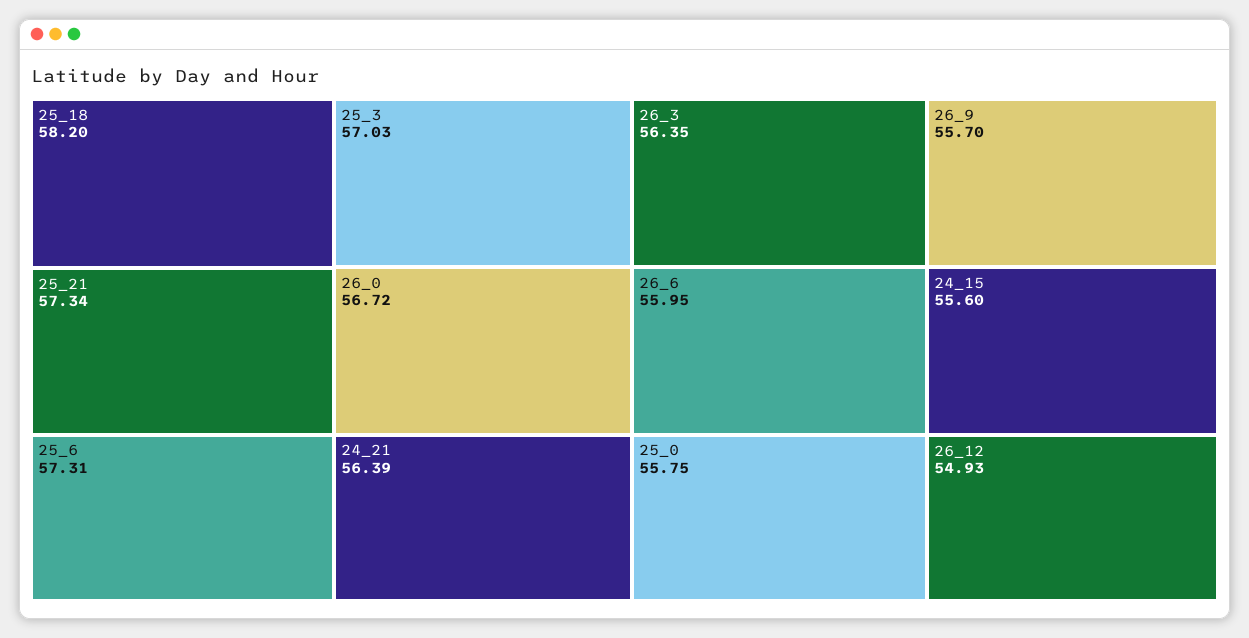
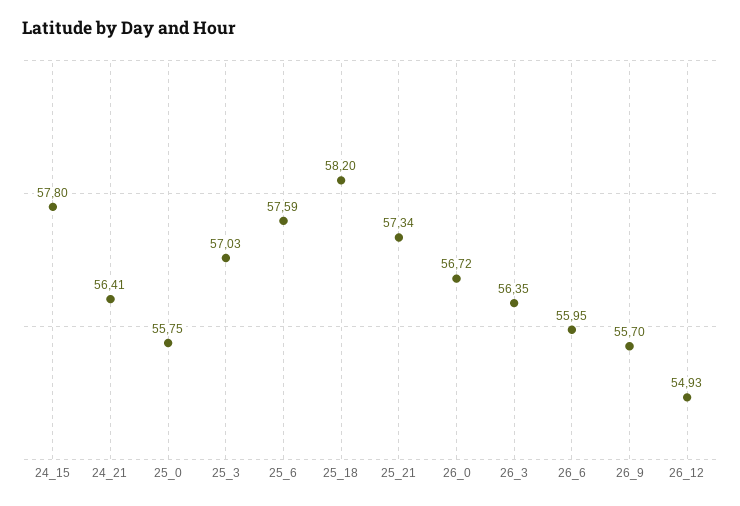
  {
    "25_18": 58.2,
    "25_21": 57.34,
-   "25_6": 57.31,
+   "25_6": 57.59,
    "25_3": 57.03,
    "26_0": 56.72,
-   "24_21": 56.39,
+   "24_21": 56.41,
    "26_3": 56.35,
    "26_6": 55.95,
    "25_0": 55.75,
    "26_9": 55.7,
-   "24_15": 55.6,
+   "24_15": 57.8,
    "26_12": 54.93
  }

